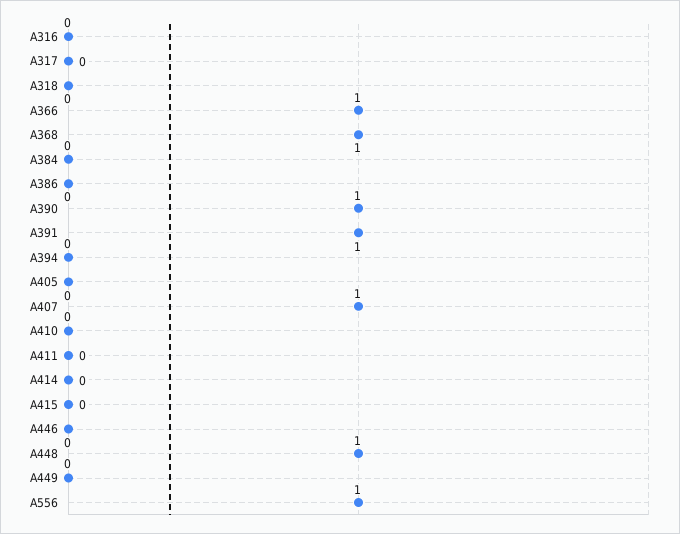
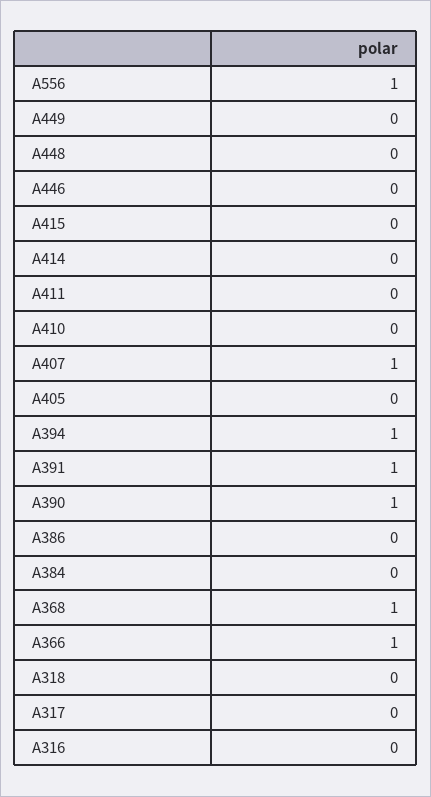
  {
    "A316": 0,
    "A317": 0,
    "A318": 0,
    "A366": 1,
    "A368": 1,
    "A384": 0,
    "A386": 0,
    "A390": 1,
    "A391": 1,
-   "A394": 0,
+   "A394": 1,
    "A405": 0,
    "A407": 1,
    "A410": 0,
    "A411": 0,
    "A414": 0,
    "A415": 0,
    "A446": 0,
-   "A448": 1,
+   "A448": 0,
    "A449": 0,
    "A556": 1
  }

